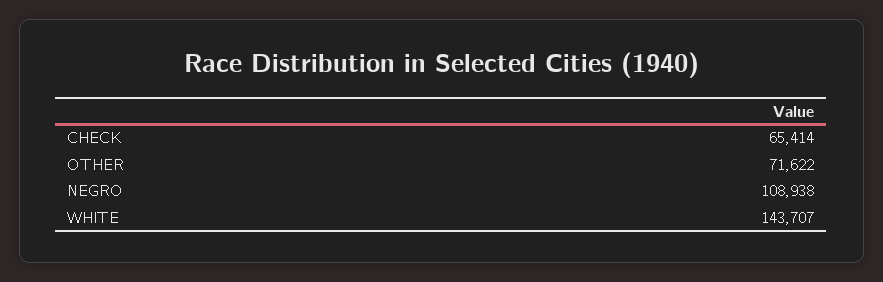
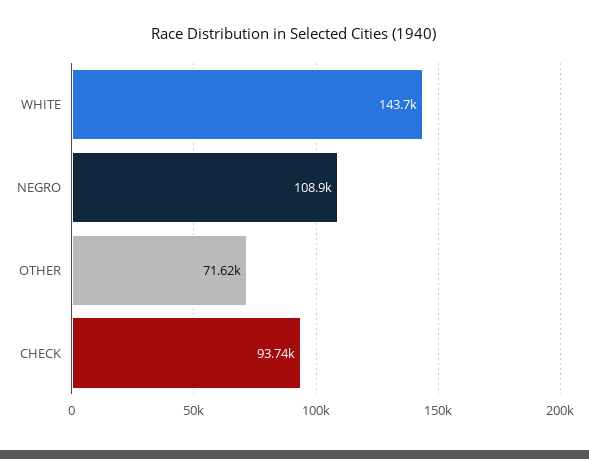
  {
-   "CHECK": 65414,
+   "CHECK": 93740,
    "OTHER": 71622,
    "NEGRO": 108938,
    "WHITE": 143707
  }

